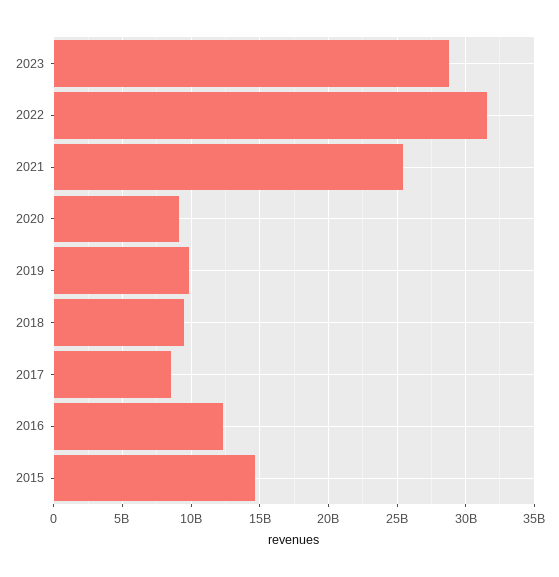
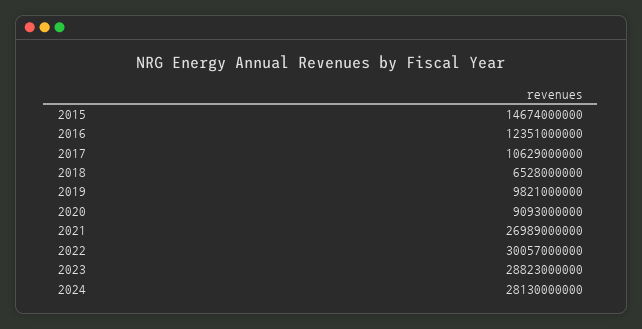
  {
    "2023": 28823000000,
-   "2022": 31500000000,
+   "2022": 30057000000,
-   "2021": 25500000000,
+   "2021": 26989000000,
    "2020": 9093000000,
    "2019": 9821000000,
-   "2018": 9500000000,
+   "2018": 6528000000,
-   "2017": 8500000000,
+   "2017": 10629000000,
    "2016": 12351000000,
-   "2015": 14674000000
+   "2015": 14674000000,
+   "2024": 28130000000
  }

